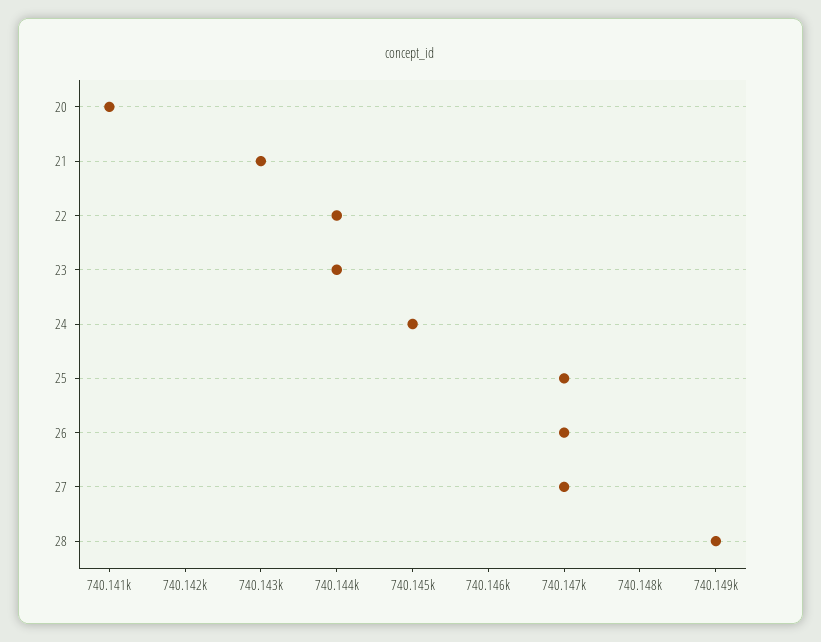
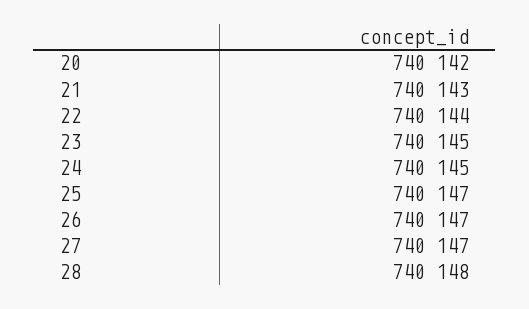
  {
-   "20": 740141,
+   "20": 740142,
    "21": 740143,
    "22": 740144,
-   "23": 740144,
+   "23": 740145,
    "24": 740145,
    "25": 740147,
    "26": 740147,
    "27": 740147,
-   "28": 740149
+   "28": 740148
  }

